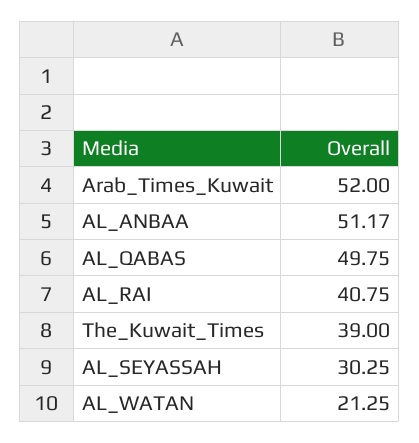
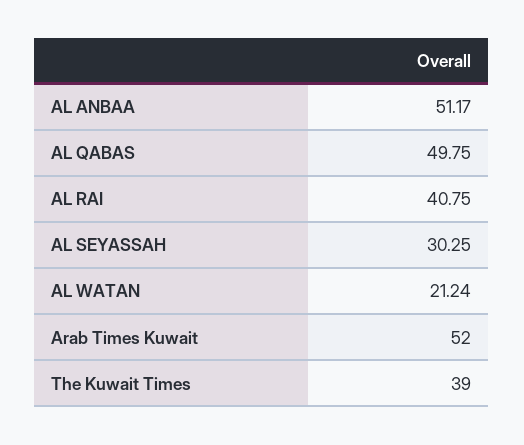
  {
    "Arab_Times_Kuwait": 52,
    "AL_ANBAA": 51.17,
    "AL_QABAS": 49.75,
    "AL_RAI": 40.75,
    "The_Kuwait_Times": 39,
    "AL_SEYASSAH": 30.25,
-   "AL_WATAN": 21.25
+   "AL_WATAN": 21.24
  }

